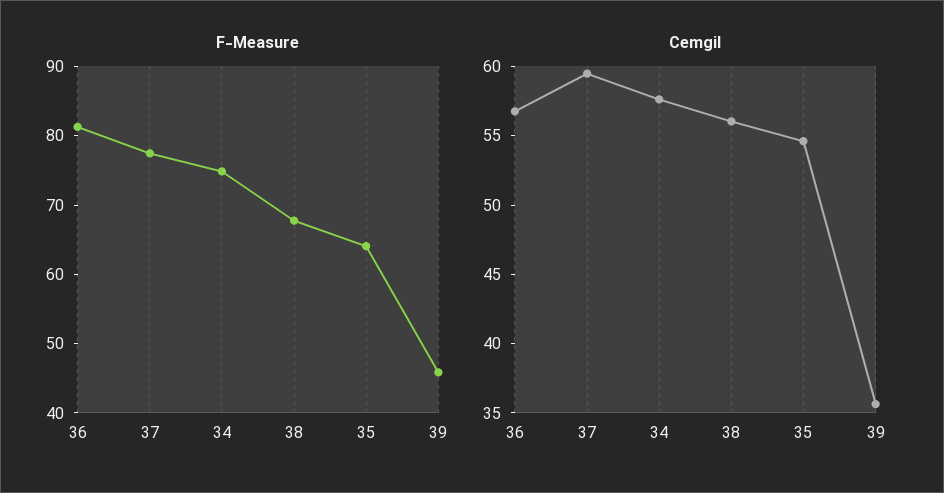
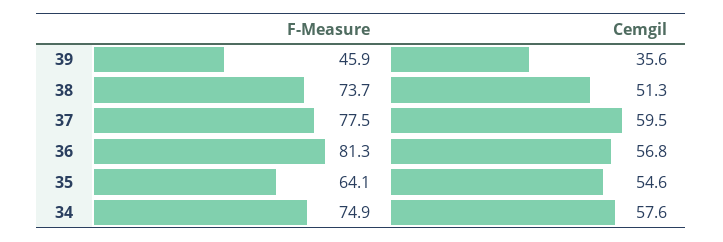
  {
    "F-Measure": {
      "36": 81.3,
      "37": 77.5,
      "34": 74.9,
-     "38": 68,
+     "38": 73.7,
      "35": 64.1,
      "39": 45.9
    },
    "Cemgil": {
      "36": 56.8,
      "37": 59.5,
      "34": 57.6,
-     "38": 56,
+     "38": 51.3,
      "35": 54.6,
      "39": 35.6
    }
  }

